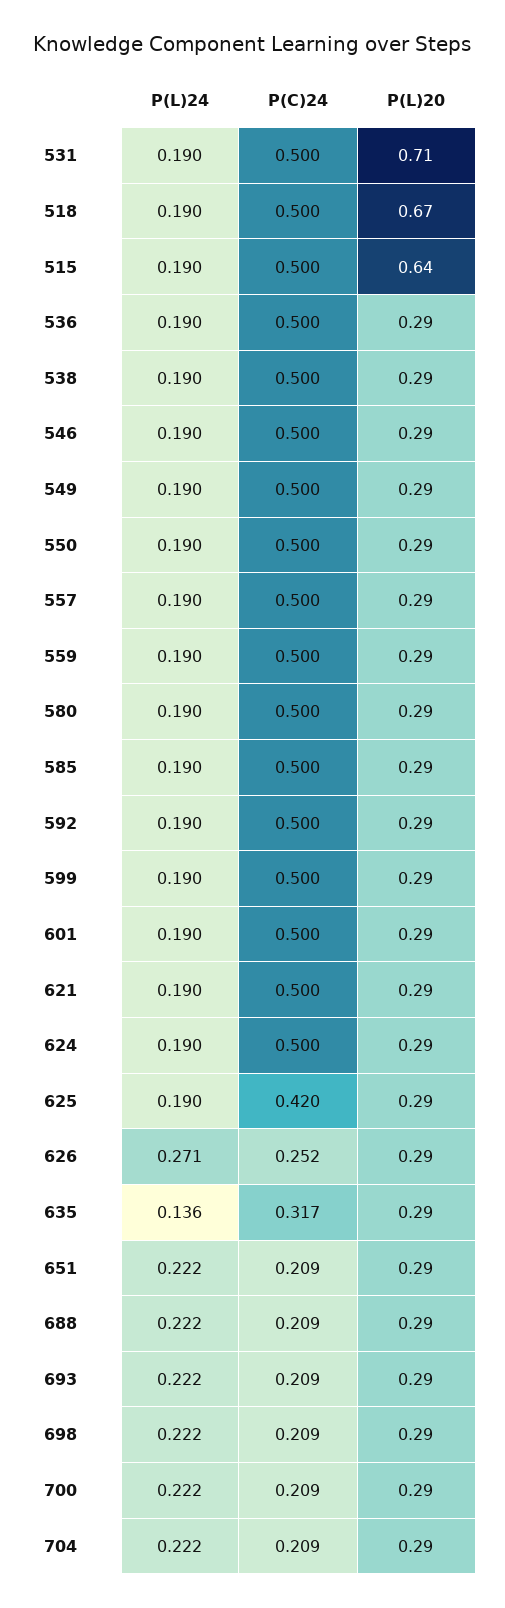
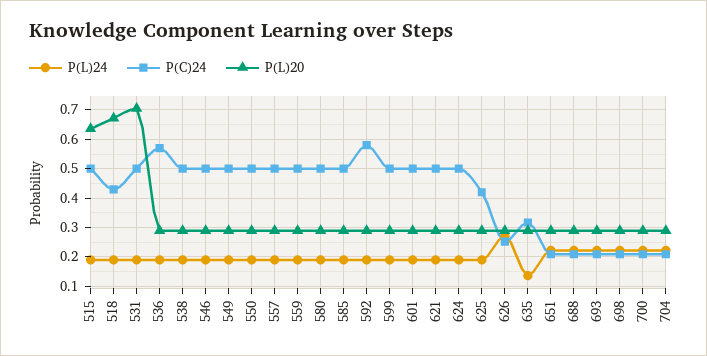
  {
    "P(L)24": {
      "531": 0.19,
      "518": 0.19,
      "515": 0.19,
      "536": 0.19,
      "538": 0.19,
      "546": 0.19,
      "549": 0.19,
      "550": 0.19,
      "557": 0.19,
      "559": 0.19,
      "580": 0.19,
      "585": 0.19,
      "592": 0.19,
      "599": 0.19,
      "601": 0.19,
      "621": 0.19,
      "624": 0.19,
      "625": 0.19,
      "626": 0.271,
      "635": 0.136,
      "651": 0.222,
      "688": 0.222,
      "693": 0.222,
      "698": 0.222,
      "700": 0.222,
      "704": 0.222
    },
    "P(C)24": {
      "531": 0.5,
-     "518": 0.5,
+     "518": 0.425,
      "515": 0.5,
-     "536": 0.5,
+     "536": 0.575,
      "538": 0.5,
      "546": 0.5,
      "549": 0.5,
      "550": 0.5,
      "557": 0.5,
      "559": 0.5,
      "580": 0.5,
      "585": 0.5,
-     "592": 0.5,
+     "592": 0.575,
      "599": 0.5,
      "601": 0.5,
      "621": 0.5,
      "624": 0.5,
      "625": 0.42,
      "626": 0.252,
      "635": 0.317,
      "651": 0.209,
      "688": 0.209,
      "693": 0.209,
      "698": 0.209,
      "700": 0.209,
      "704": 0.209
    },
    "P(L)20": {
      "531": 0.71,
      "518": 0.67,
      "515": 0.64,
      "536": 0.29,
      "538": 0.29,
      "546": 0.29,
      "549": 0.29,
      "550": 0.29,
      "557": 0.29,
      "559": 0.29,
      "580": 0.29,
      "585": 0.29,
      "592": 0.29,
      "599": 0.29,
      "601": 0.29,
      "621": 0.29,
      "624": 0.29,
      "625": 0.29,
      "626": 0.29,
      "635": 0.29,
      "651": 0.29,
      "688": 0.29,
      "693": 0.29,
      "698": 0.29,
      "700": 0.29,
      "704": 0.29
    }
  }

